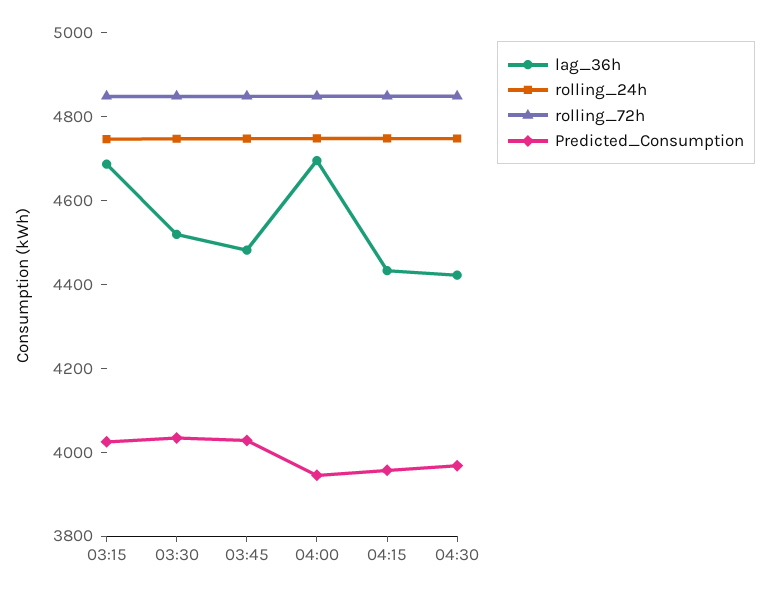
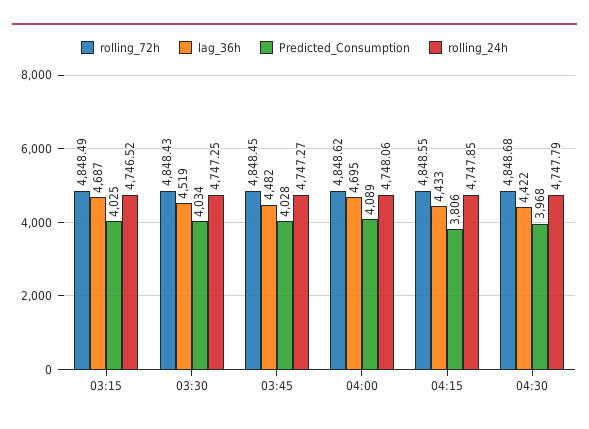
  {
    "lag_36h": {
      "03:15": 4687,
      "03:30": 4519,
      "03:45": 4482,
      "04:00": 4695,
      "04:15": 4433,
      "04:30": 4422
    },
    "rolling_24h": {
      "03:15": 4746.52,
      "03:30": 4747.25,
      "03:45": 4747.27,
      "04:00": 4748.06,
      "04:15": 4747.85,
      "04:30": 4747.79
    },
    "rolling_72h": {
      "03:15": 4848.49,
      "03:30": 4848.43,
      "03:45": 4848.45,
      "04:00": 4848.62,
      "04:15": 4848.55,
      "04:30": 4848.68
    },
    "Predicted_Consumption": {
      "03:15": 4025,
      "03:30": 4034,
      "03:45": 4028,
-     "04:00": 3950,
+     "04:00": 4089,
-     "04:15": 3950,
+     "04:15": 3806,
      "04:30": 3968
    }
  }

